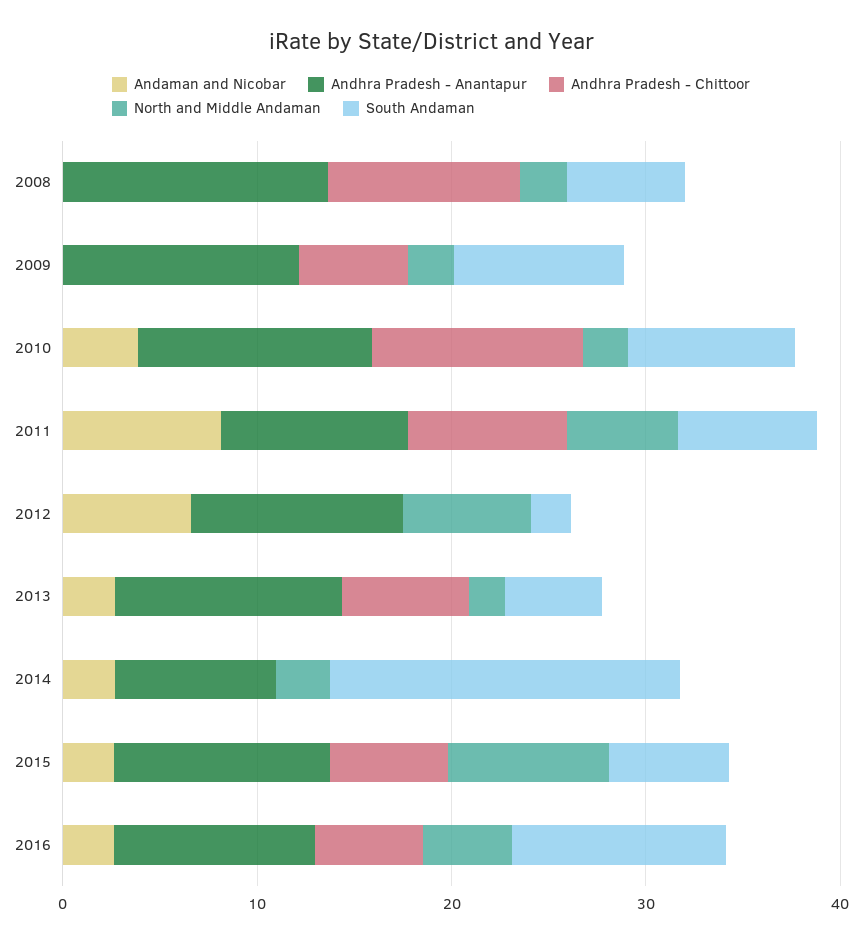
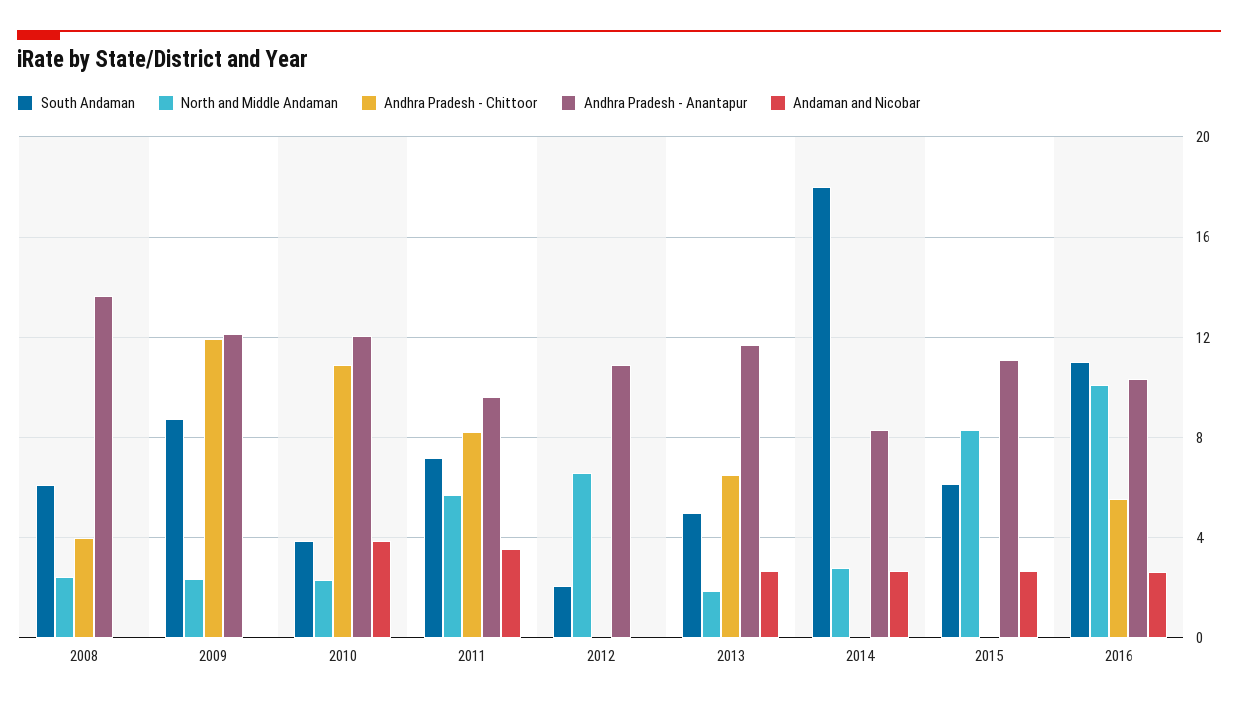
  {
    "Andaman and Nicobar": {
      "2008": 0,
      "2009": 0,
      "2010": 4,
-     "2011": 8,
+     "2011": 3.5,
-     "2012": 6,
+     "2012": 0,
      "2013": 2.5,
      "2014": 2.5,
      "2015": 2.5,
      "2016": 2.5
    },
    "Andhra Pradesh - Anantapur": {
      "2008": 13.5,
      "2009": 12,
      "2010": 12,
      "2011": 9.5,
      "2012": 11,
      "2013": 11.5,
      "2014": 8.5,
      "2015": 11,
      "2016": 10.5
    },
    "Andhra Pradesh - Chittoor": {
-     "2008": 10,
+     "2008": 4,
-     "2009": 6,
+     "2009": 12,
      "2010": 11,
      "2011": 8,
      "2012": 0,
      "2013": 6.5,
      "2014": 0,
-     "2015": 6,
+     "2015": 0,
      "2016": 5.5
    },
    "North and Middle Andaman": {
      "2008": 2.5,
      "2009": 2.5,
      "2010": 2.5,
      "2011": 5.5,
      "2012": 6.5,
      "2013": 2,
      "2014": 3,
      "2015": 8.5,
-     "2016": 4
+     "2016": 10
    },
    "South Andaman": {
      "2008": 6,
      "2009": 8.5,
-     "2010": 8,
+     "2010": 4,
      "2011": 7,
      "2012": 2,
      "2013": 5,
      "2014": 18,
      "2015": 6,
      "2016": 11
    }
  }

